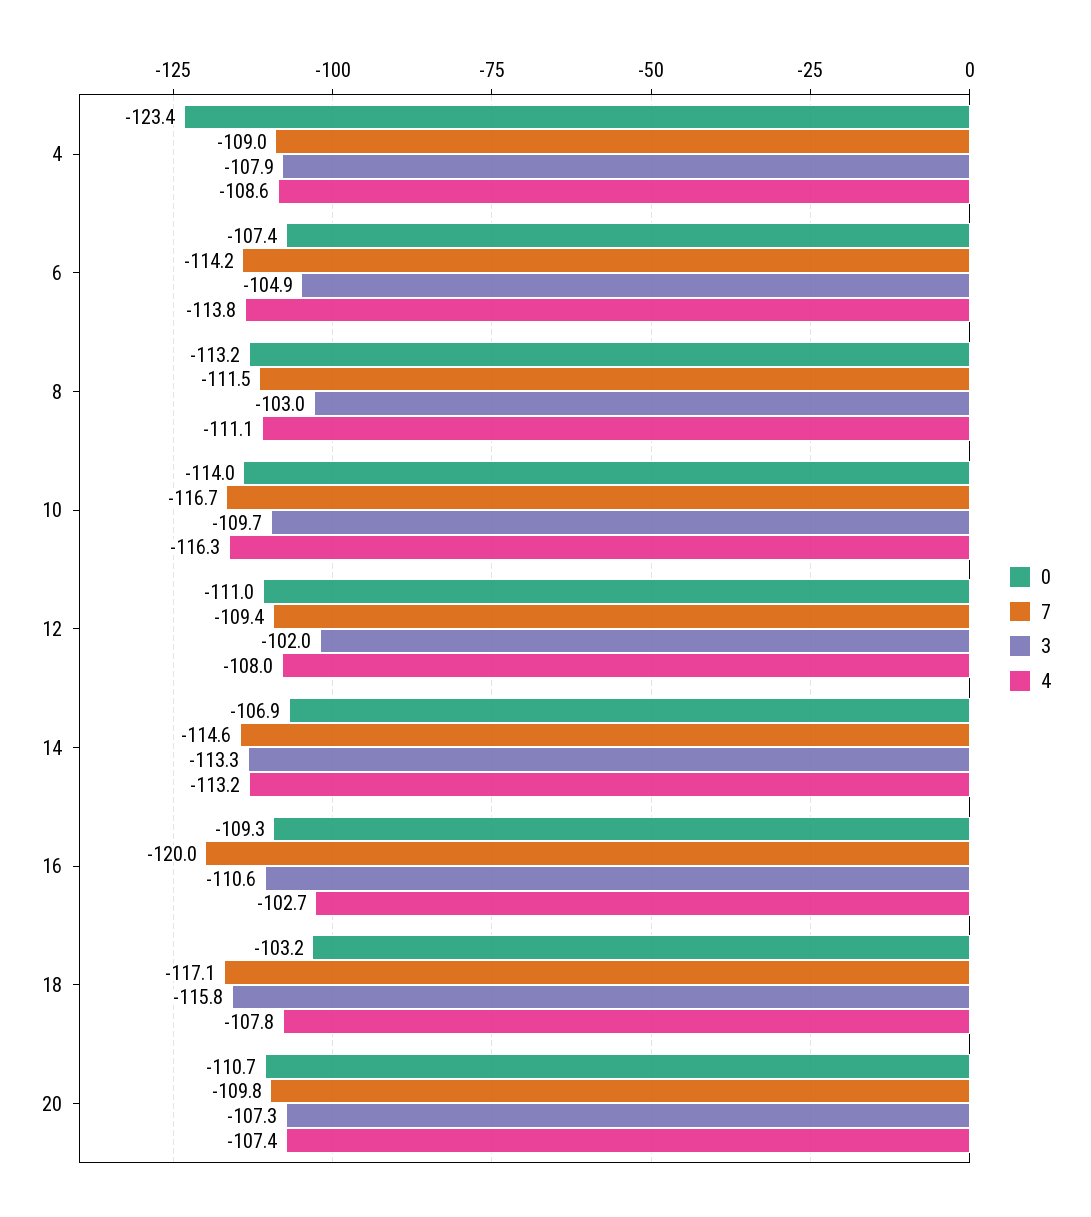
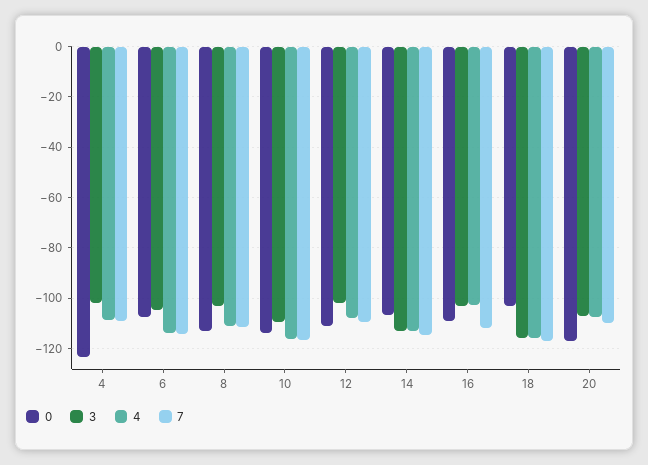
  {
    "0": {
      "4": -123.4,
      "6": -107.4,
      "8": -113.2,
      "10": -114,
      "12": -111,
      "14": -106.9,
      "16": -109.3,
      "18": -103.2,
-     "20": -110.7
+     "20": -117.5
    },
    "7": {
      "4": -109,
      "6": -114.2,
      "8": -111.5,
      "10": -116.7,
      "12": -109.4,
      "14": -114.6,
-     "16": -120,
+     "16": -112.5,
      "18": -117.1,
      "20": -109.8
    },
    "3": {
-     "4": -107.9,
+     "4": -102.5,
      "6": -104.9,
      "8": -103,
      "10": -109.7,
      "12": -102,
      "14": -113.3,
-     "16": -110.6,
+     "16": -102.5,
      "18": -115.8,
      "20": -107.3
    },
    "4": {
      "4": -108.6,
      "6": -113.8,
      "8": -111.1,
      "10": -116.3,
      "12": -108,
      "14": -113.2,
      "16": -102.7,
-     "18": -107.8,
+     "18": -115,
      "20": -107.4
    }
  }

